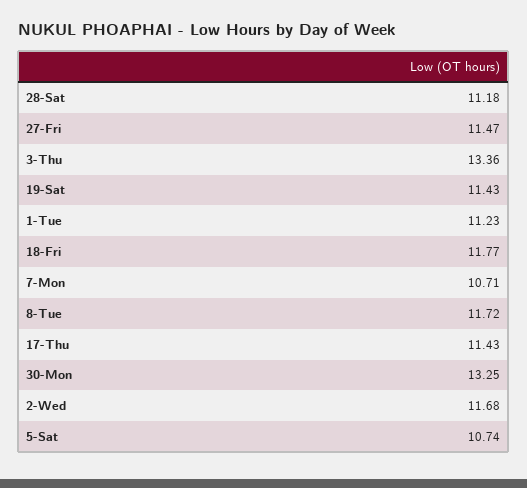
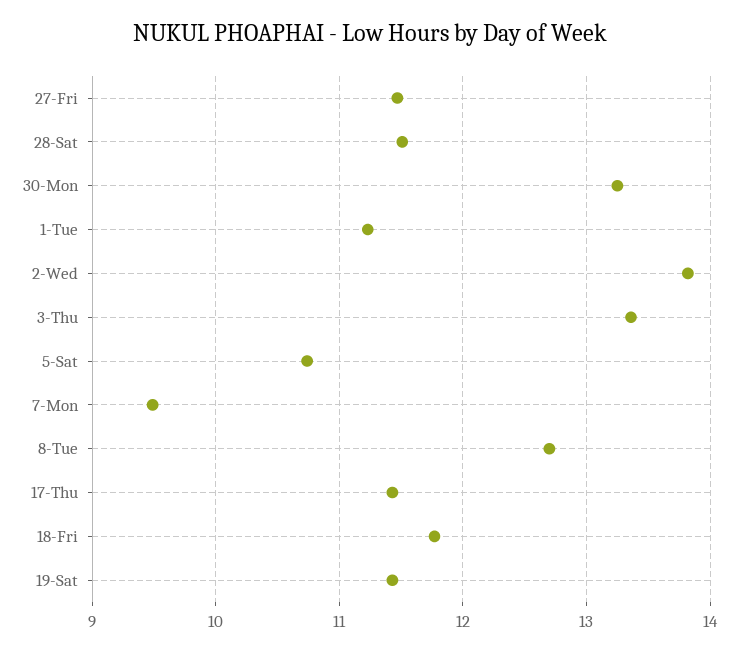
  {
-   "28-Sat": 11.18,
+   "28-Sat": 11.5,
    "27-Fri": 11.47,
    "3-Thu": 13.36,
    "19-Sat": 11.43,
    "1-Tue": 11.23,
    "18-Fri": 11.77,
-   "7-Mon": 10.71,
+   "7-Mon": 9.5,
-   "8-Tue": 11.72,
+   "8-Tue": 12.7,
    "17-Thu": 11.43,
    "30-Mon": 13.25,
-   "2-Wed": 11.68,
+   "2-Wed": 13.8,
    "5-Sat": 10.74
  }

